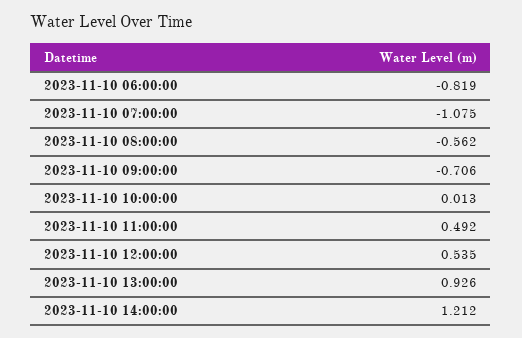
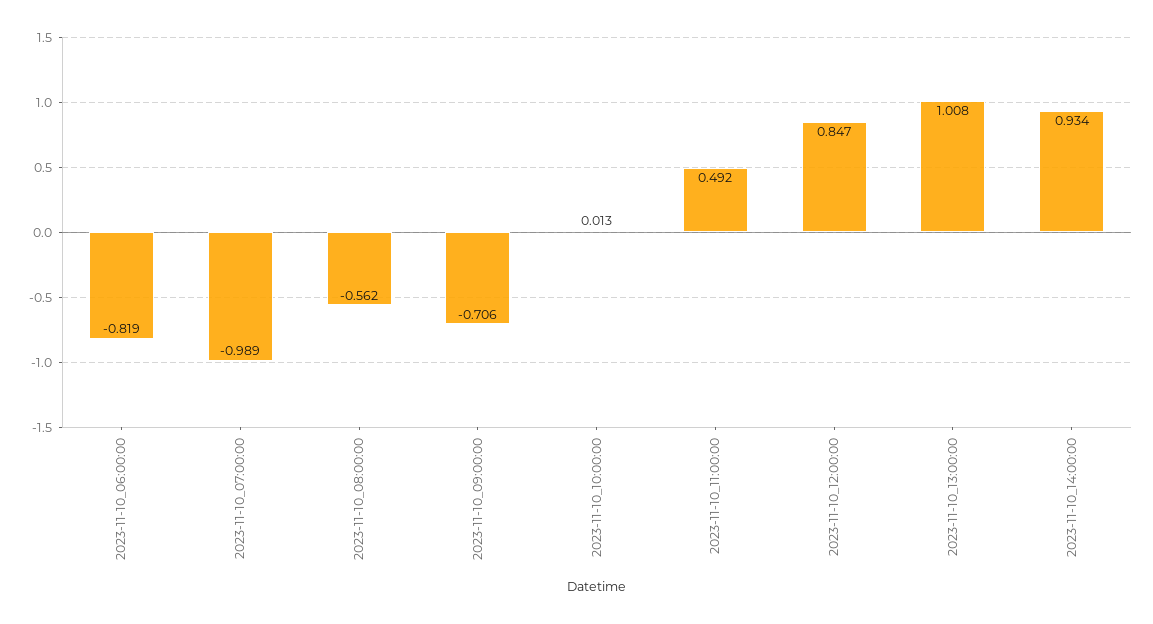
  {
    "2023-11-10 06:00:00": -0.819,
-   "2023-11-10 07:00:00": -1.075,
+   "2023-11-10 07:00:00": -0.989,
    "2023-11-10 08:00:00": -0.562,
    "2023-11-10 09:00:00": -0.706,
    "2023-11-10 10:00:00": 0.013,
    "2023-11-10 11:00:00": 0.492,
-   "2023-11-10 12:00:00": 0.535,
+   "2023-11-10 12:00:00": 0.847,
-   "2023-11-10 13:00:00": 0.926,
+   "2023-11-10 13:00:00": 1.008,
-   "2023-11-10 14:00:00": 1.212
+   "2023-11-10 14:00:00": 0.934
  }

